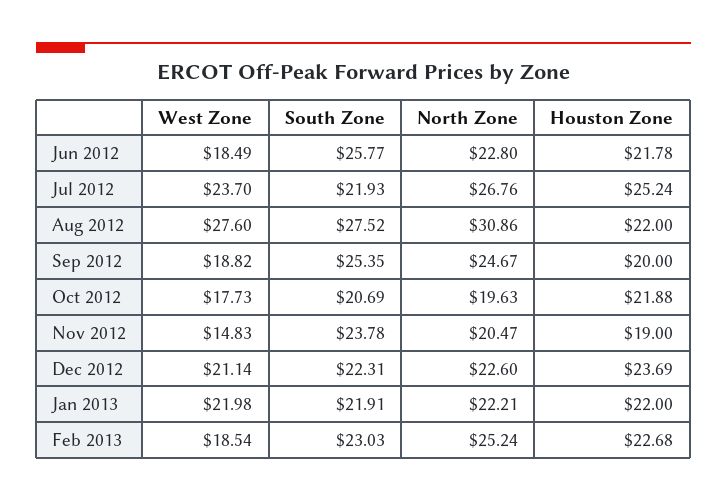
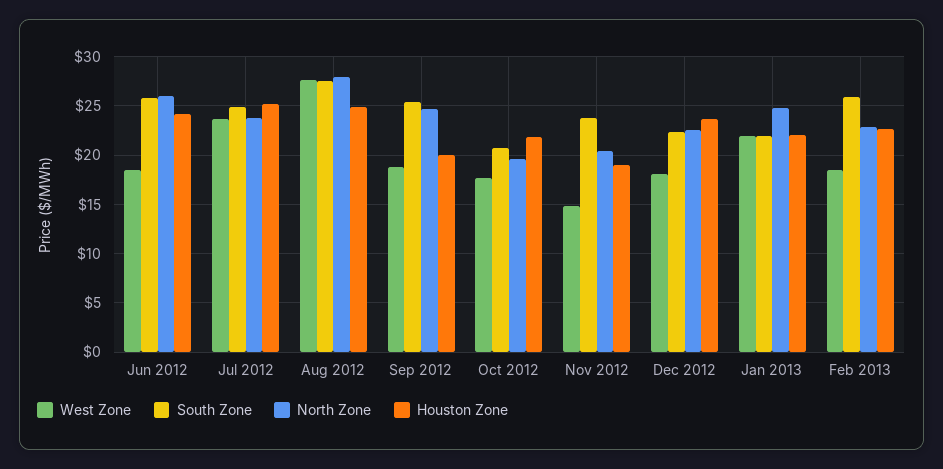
  {
    "West Zone": {
      "Jun 2012": 18.49,
      "Jul 2012": 23.7,
      "Aug 2012": 27.6,
      "Sep 2012": 18.82,
      "Oct 2012": 17.73,
      "Nov 2012": 14.83,
-     "Dec 2012": 21.14,
+     "Dec 2012": 18,
      "Jan 2013": 21.98,
      "Feb 2013": 18.54
    },
    "South Zone": {
      "Jun 2012": 25.77,
-     "Jul 2012": 21.93,
+     "Jul 2012": 25,
      "Aug 2012": 27.52,
      "Sep 2012": 25.35,
      "Oct 2012": 20.69,
      "Nov 2012": 23.78,
      "Dec 2012": 22.31,
      "Jan 2013": 21.91,
-     "Feb 2013": 23.03
+     "Feb 2013": 26
    },
    "North Zone": {
-     "Jun 2012": 22.8,
+     "Jun 2012": 26,
-     "Jul 2012": 26.76,
+     "Jul 2012": 24,
-     "Aug 2012": 30.86,
+     "Aug 2012": 28,
      "Sep 2012": 24.67,
      "Oct 2012": 19.63,
      "Nov 2012": 20.47,
      "Dec 2012": 22.6,
-     "Jan 2013": 22.21,
+     "Jan 2013": 25,
-     "Feb 2013": 25.24
+     "Feb 2013": 23
    },
    "Houston Zone": {
-     "Jun 2012": 21.78,
+     "Jun 2012": 24,
      "Jul 2012": 25.24,
-     "Aug 2012": 22,
+     "Aug 2012": 25,
      "Sep 2012": 20,
      "Oct 2012": 21.88,
      "Nov 2012": 19,
      "Dec 2012": 23.69,
      "Jan 2013": 22,
      "Feb 2013": 22.68
    }
  }

